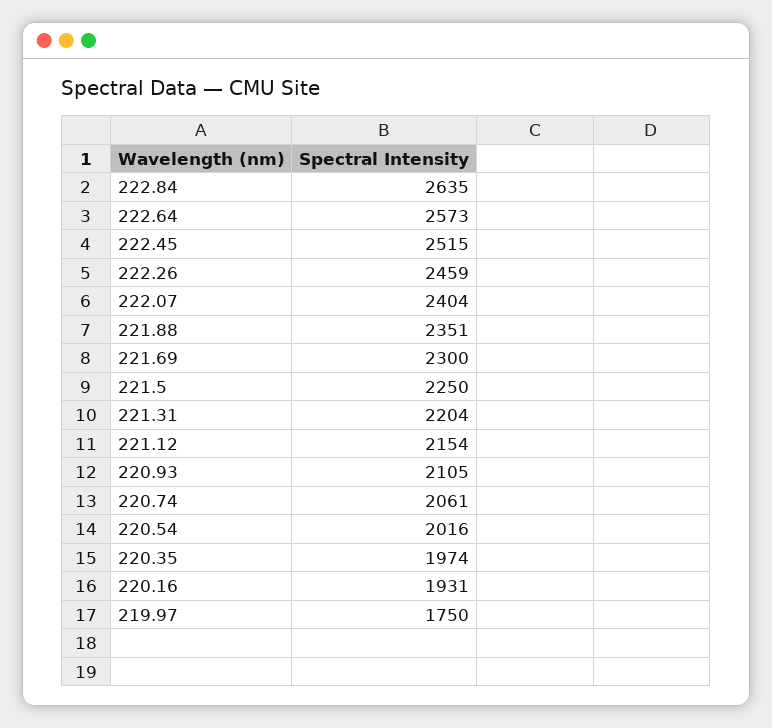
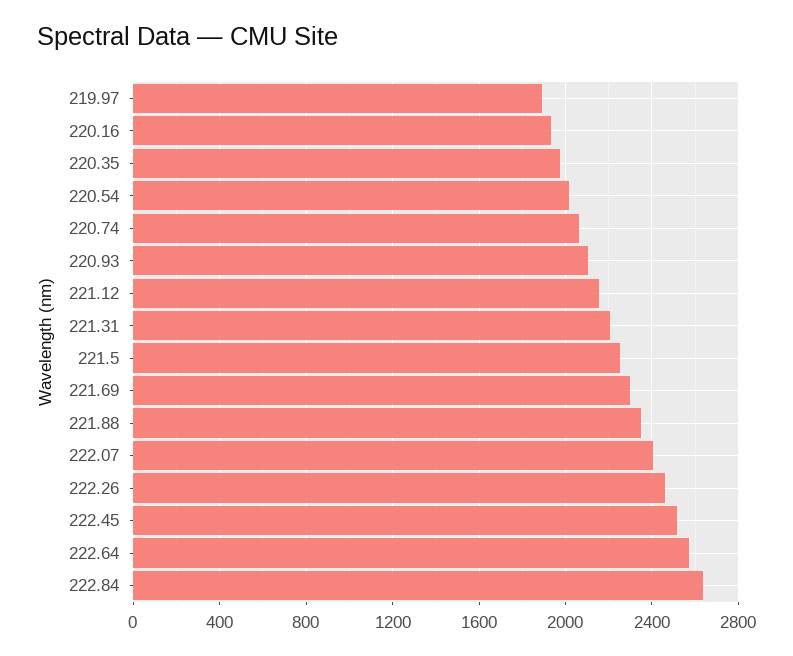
  {
    "222.84": 2635,
    "222.64": 2573,
    "222.45": 2515,
    "222.26": 2459,
    "222.07": 2404,
    "221.88": 2351,
    "221.69": 2300,
    "221.5": 2250,
    "221.31": 2204,
    "221.12": 2154,
    "220.93": 2105,
    "220.74": 2061,
    "220.54": 2016,
    "220.35": 1974,
    "220.16": 1931,
-   "219.97": 1750
+   "219.97": 1900
  }

